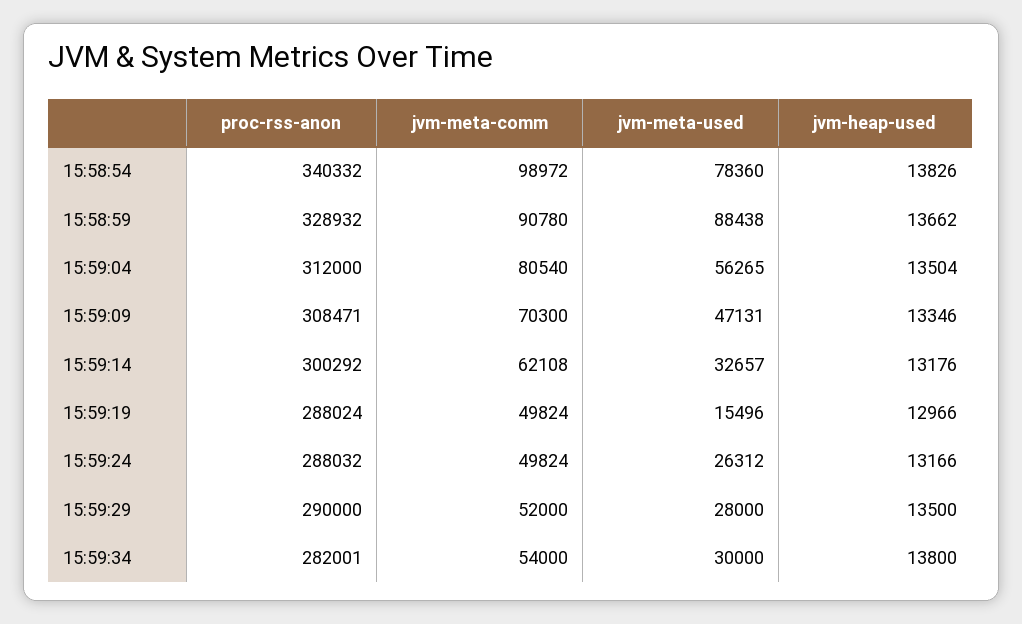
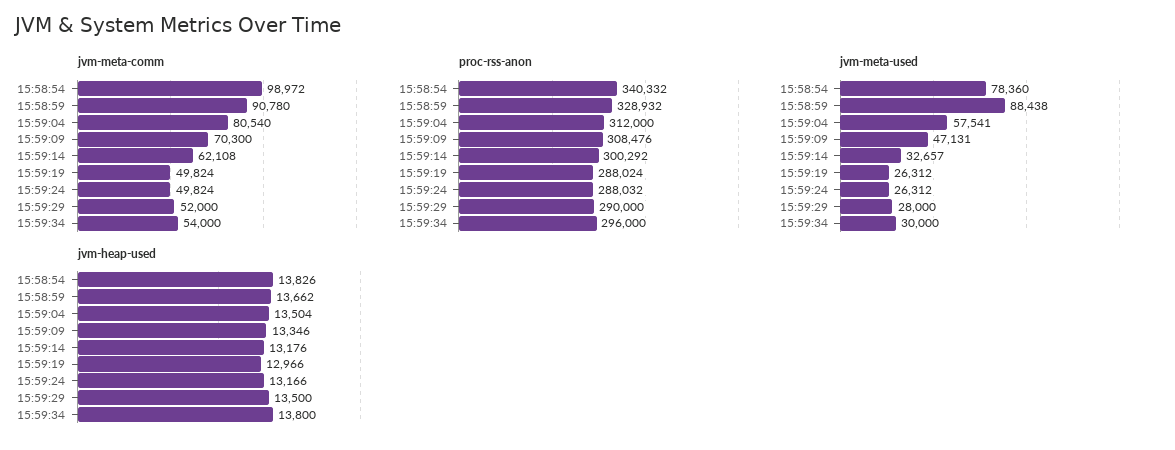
  {
    "proc-rss-anon": {
      "15:58:54": 340332,
      "15:58:59": 328932,
      "15:59:04": 312000,
-     "15:59:09": 308471,
+     "15:59:09": 308476,
      "15:59:14": 300292,
      "15:59:19": 288024,
      "15:59:24": 288032,
      "15:59:29": 290000,
-     "15:59:34": 282001
+     "15:59:34": 296000
    },
    "jvm-meta-comm": {
      "15:58:54": 98972,
      "15:58:59": 90780,
      "15:59:04": 80540,
      "15:59:09": 70300,
      "15:59:14": 62108,
      "15:59:19": 49824,
      "15:59:24": 49824,
      "15:59:29": 52000,
      "15:59:34": 54000
    },
    "jvm-meta-used": {
      "15:58:54": 78360,
      "15:58:59": 88438,
-     "15:59:04": 56265,
+     "15:59:04": 57541,
      "15:59:09": 47131,
      "15:59:14": 32657,
-     "15:59:19": 15496,
+     "15:59:19": 26312,
      "15:59:24": 26312,
      "15:59:29": 28000,
      "15:59:34": 30000
    },
    "jvm-heap-used": {
      "15:58:54": 13826,
      "15:58:59": 13662,
      "15:59:04": 13504,
      "15:59:09": 13346,
      "15:59:14": 13176,
      "15:59:19": 12966,
      "15:59:24": 13166,
      "15:59:29": 13500,
      "15:59:34": 13800
    }
  }

